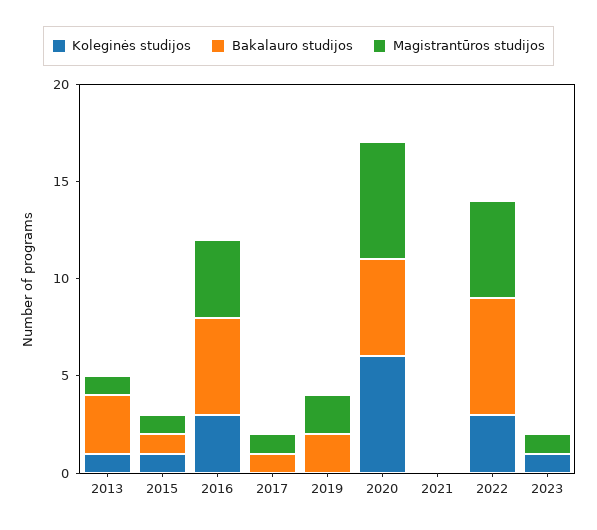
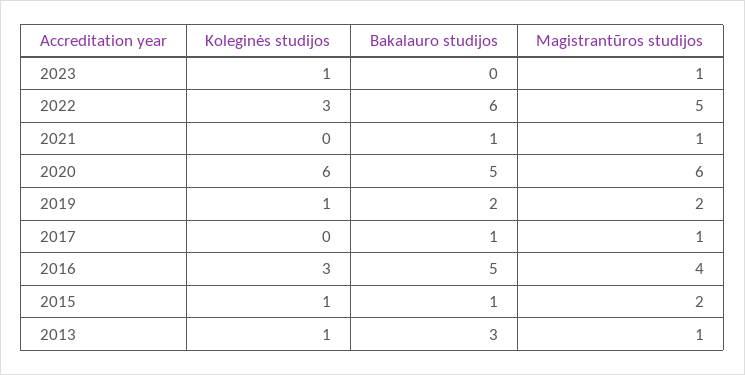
  {
    "Koleginės studijos": {
      "2013": 1,
      "2015": 1,
      "2016": 3,
      "2017": 0,
-     "2019": 0,
+     "2019": 1,
      "2020": 6,
      "2021": 0,
      "2022": 3,
      "2023": 1
    },
    "Bakalauro studijos": {
      "2013": 3,
      "2015": 1,
      "2016": 5,
      "2017": 1,
      "2019": 2,
      "2020": 5,
-     "2021": 0,
+     "2021": 1,
      "2022": 6,
      "2023": 0
    },
    "Magistrantūros studijos": {
      "2013": 1,
-     "2015": 1,
+     "2015": 2,
      "2016": 4,
      "2017": 1,
      "2019": 2,
      "2020": 6,
-     "2021": 0,
+     "2021": 1,
      "2022": 5,
      "2023": 1
    }
  }

